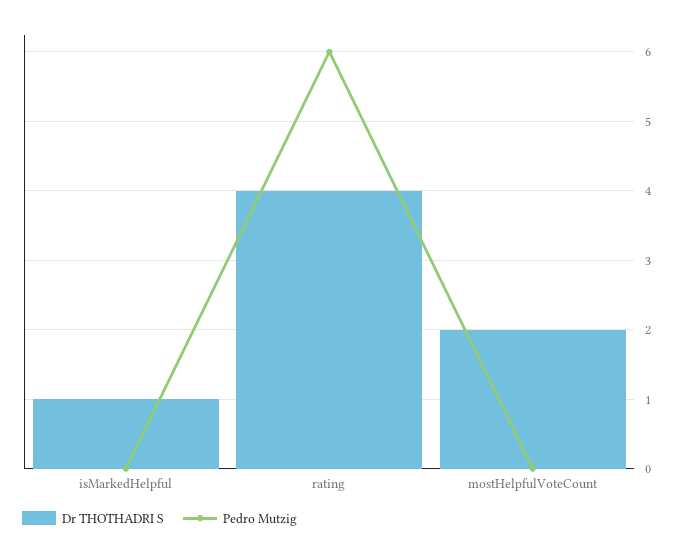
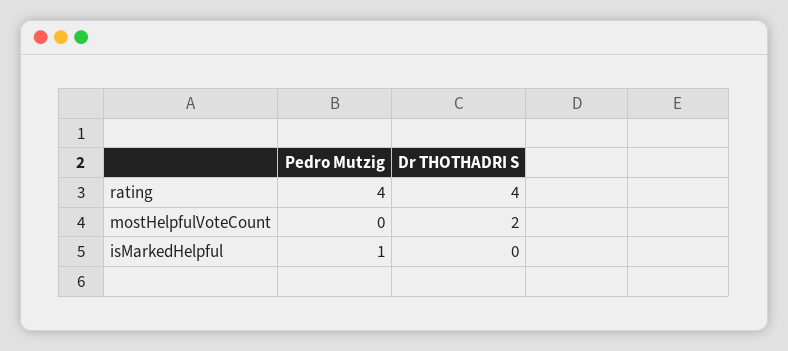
  {
    "Dr THOTHADRI S": {
-     "isMarkedHelpful": 1,
+     "isMarkedHelpful": 0,
      "rating": 4,
      "mostHelpfulVoteCount": 2
    },
    "Pedro Mutzig": {
-     "isMarkedHelpful": 0,
+     "isMarkedHelpful": 1,
-     "rating": 6,
+     "rating": 4,
      "mostHelpfulVoteCount": 0
    }
  }

